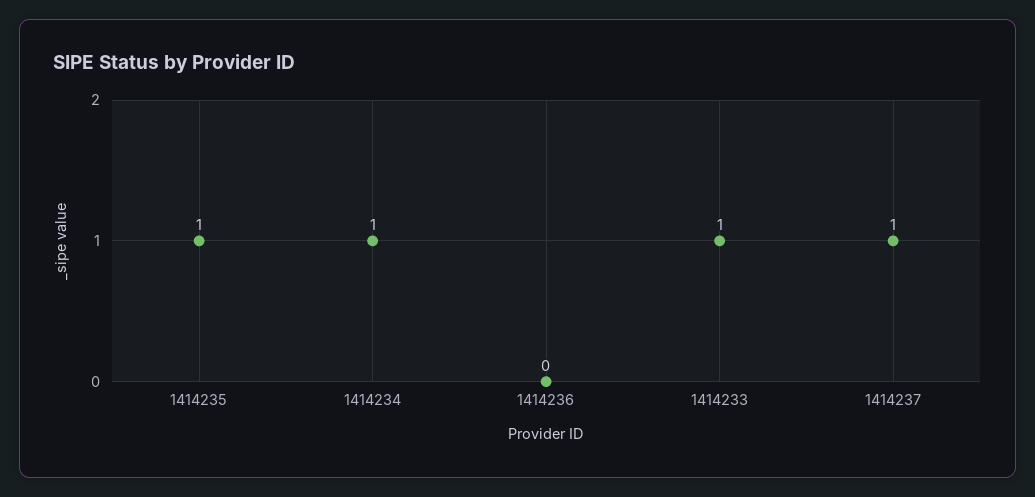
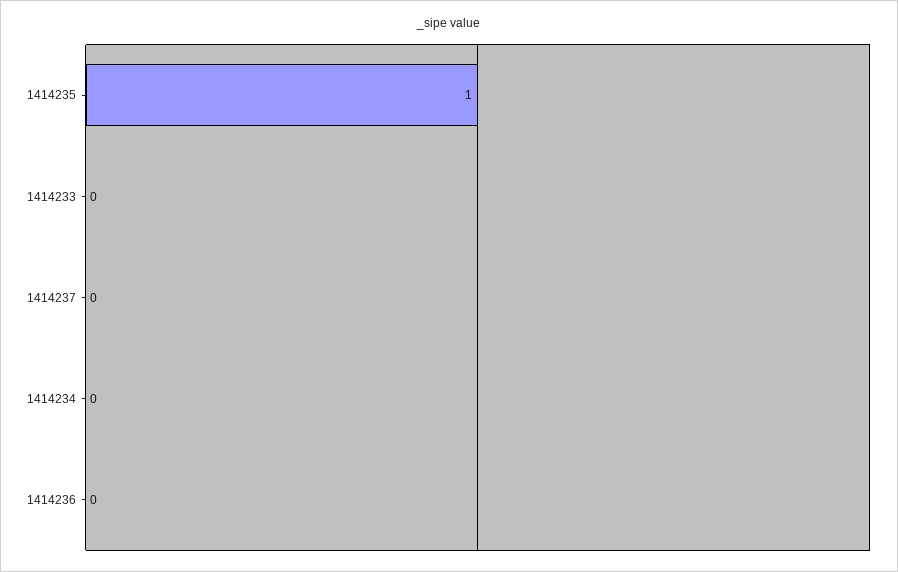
  {
    "1414235": 1,
-   "1414234": 1,
+   "1414234": 0,
    "1414236": 0,
-   "1414233": 1,
+   "1414233": 0,
-   "1414237": 1
+   "1414237": 0
  }

